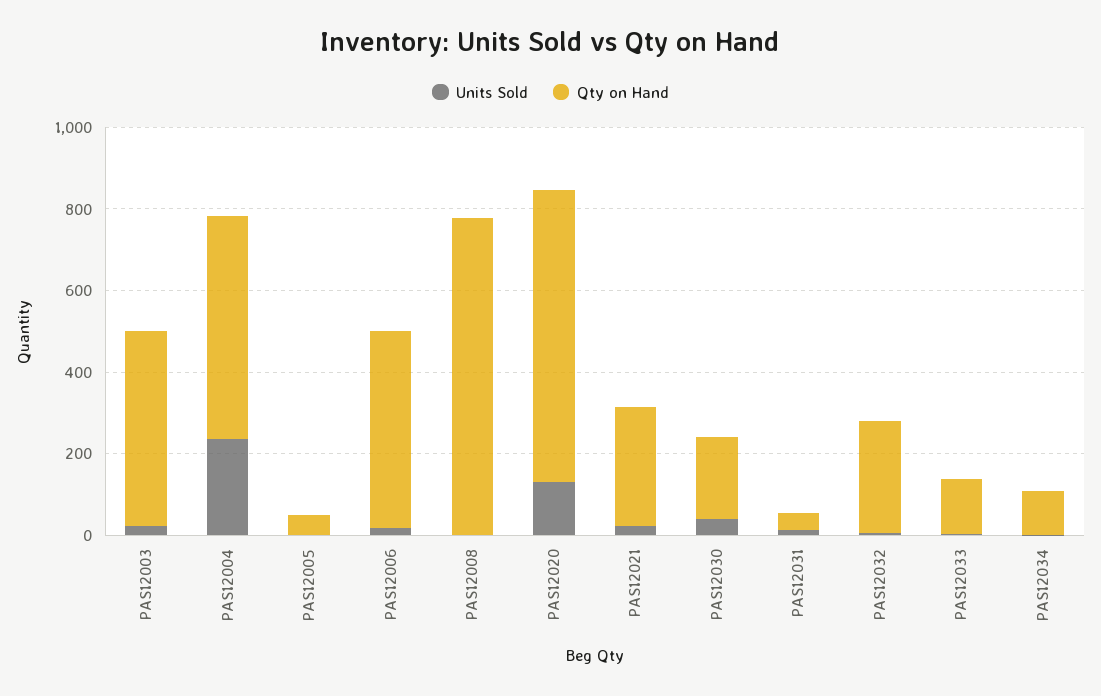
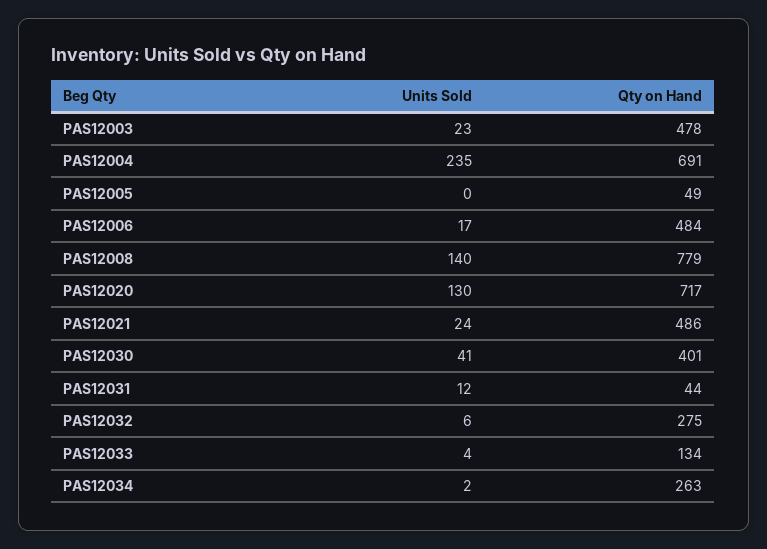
  {
    "Units Sold": {
      "PAS12003": 23,
      "PAS12004": 235,
      "PAS12005": 0,
      "PAS12006": 17,
-     "PAS12008": 0,
+     "PAS12008": 140,
      "PAS12020": 130,
      "PAS12021": 24,
      "PAS12030": 41,
      "PAS12031": 12,
      "PAS12032": 6,
      "PAS12033": 4,
      "PAS12034": 2
    },
    "Qty on Hand": {
      "PAS12003": 478,
-     "PAS12004": 550,
+     "PAS12004": 691,
      "PAS12005": 49,
      "PAS12006": 484,
      "PAS12008": 779,
      "PAS12020": 717,
-     "PAS12021": 300,
+     "PAS12021": 486,
-     "PAS12030": 200,
+     "PAS12030": 401,
      "PAS12031": 44,
      "PAS12032": 275,
      "PAS12033": 134,
-     "PAS12034": 100
+     "PAS12034": 263
    }
  }

